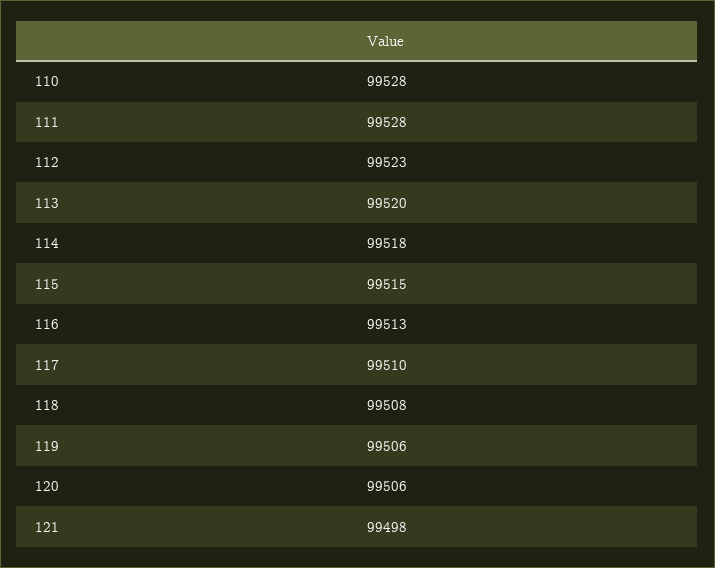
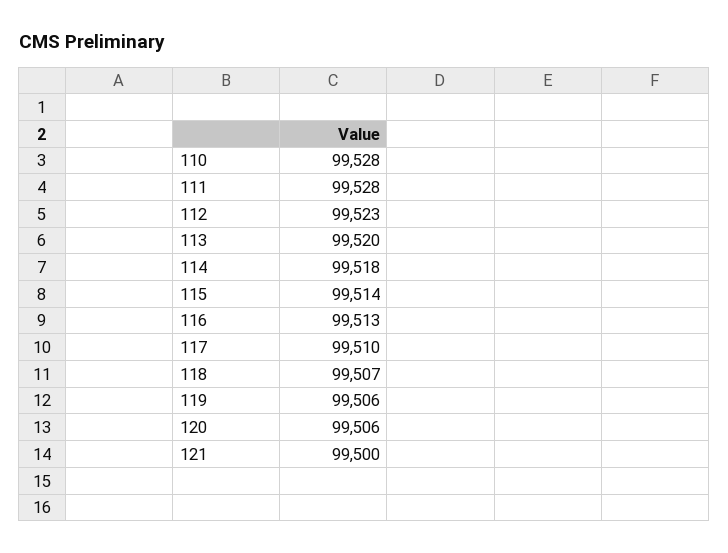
  {
    "110": 99528,
    "111": 99528,
    "112": 99523,
    "113": 99520,
    "114": 99518,
-   "115": 99515,
+   "115": 99514,
    "116": 99513,
    "117": 99510,
-   "118": 99508,
+   "118": 99507,
    "119": 99506,
    "120": 99506,
-   "121": 99498
+   "121": 99500
  }

